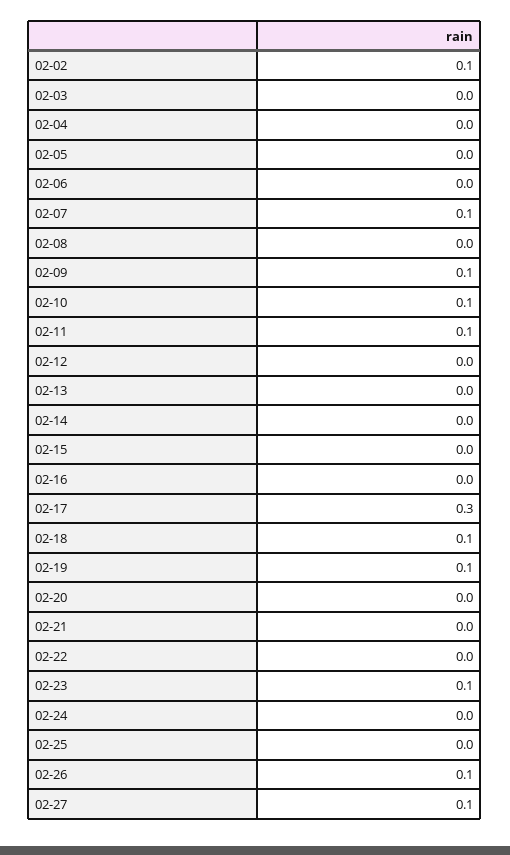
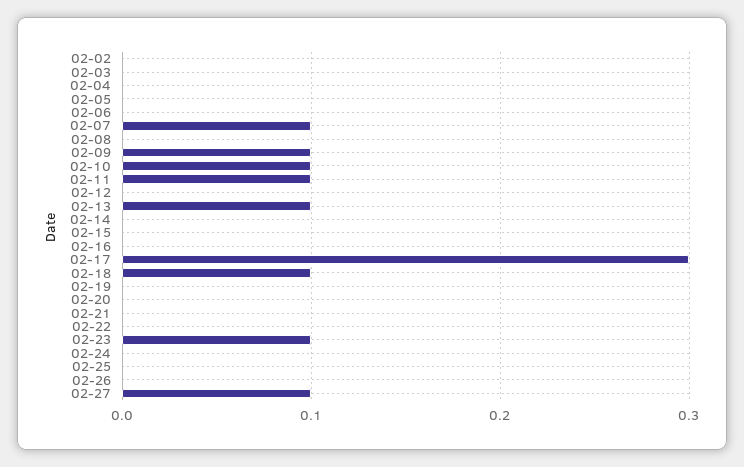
  {
-   "02-02": 0.1,
+   "02-02": 0,
    "02-03": 0,
    "02-04": 0,
    "02-05": 0,
    "02-06": 0,
    "02-07": 0.1,
    "02-08": 0,
    "02-09": 0.1,
    "02-10": 0.1,
    "02-11": 0.1,
    "02-12": 0,
-   "02-13": 0,
+   "02-13": 0.1,
    "02-14": 0,
    "02-15": 0,
    "02-16": 0,
    "02-17": 0.3,
    "02-18": 0.1,
-   "02-19": 0.1,
+   "02-19": 0,
    "02-20": 0,
    "02-21": 0,
    "02-22": 0,
    "02-23": 0.1,
    "02-24": 0,
    "02-25": 0,
-   "02-26": 0.1,
+   "02-26": 0,
    "02-27": 0.1
  }

